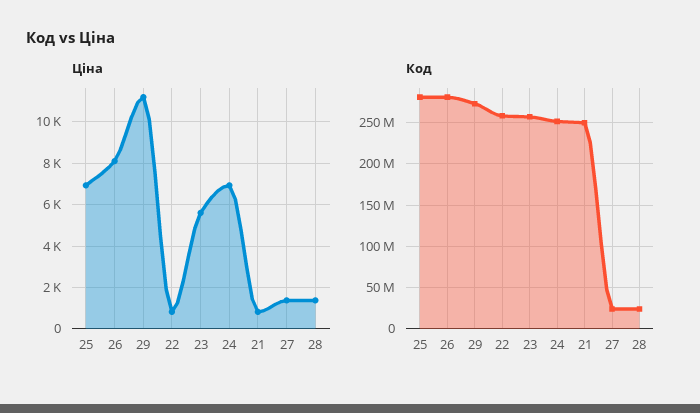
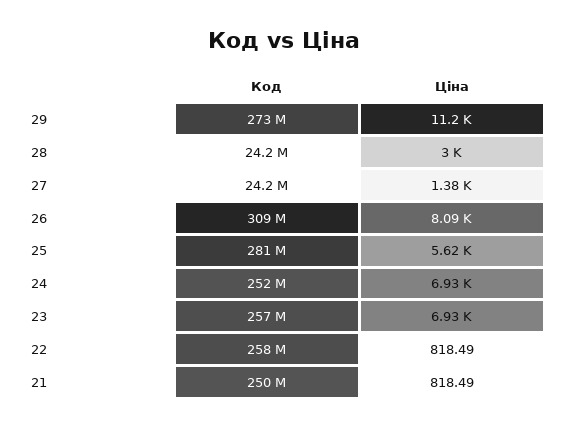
  {
    "Ціна": {
-     "25": 7000,
+     "25": 5620,
      "26": 8090,
      "29": 11200,
      "22": 818.49,
-     "23": 5500,
+     "23": 6930,
      "24": 6930,
      "21": 818.49,
      "27": 1380,
-     "28": 1500
+     "28": 3000
    },
    "Код": {
      "25": 281000000,
-     "26": 280000000,
+     "26": 309000000,
      "29": 273000000,
      "22": 258000000,
      "23": 257000000,
      "24": 252000000,
      "21": 250000000,
      "27": 24200000,
      "28": 24200000
    }
  }

